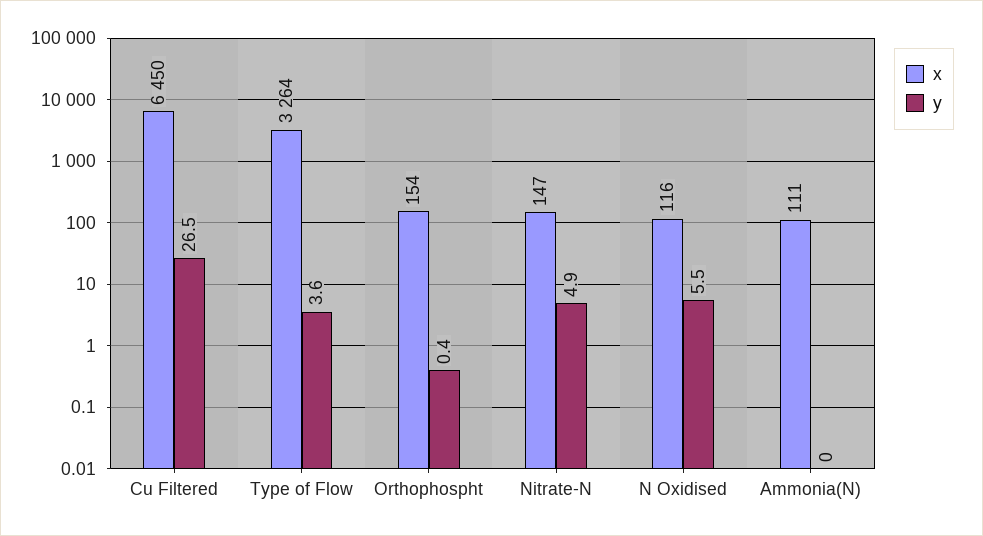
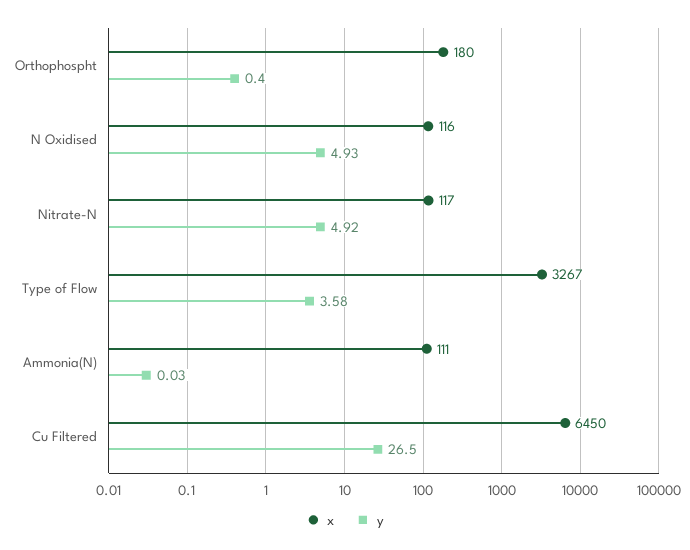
  {
    "x": {
      "Cu Filtered": 6450,
-     "Type of Flow": 3264,
+     "Type of Flow": 3267,
-     "Orthophospht": 154,
+     "Orthophospht": 180,
-     "Nitrate-N": 147,
+     "Nitrate-N": 117,
      "N Oxidised": 116,
      "Ammonia(N)": 111
    },
    "y": {
      "Cu Filtered": 26.5,
      "Type of Flow": 3.58,
      "Orthophospht": 0.4,
      "Nitrate-N": 4.92,
-     "N Oxidised": 5.5,
+     "N Oxidised": 4.93,
      "Ammonia(N)": 0.03
    }
  }

